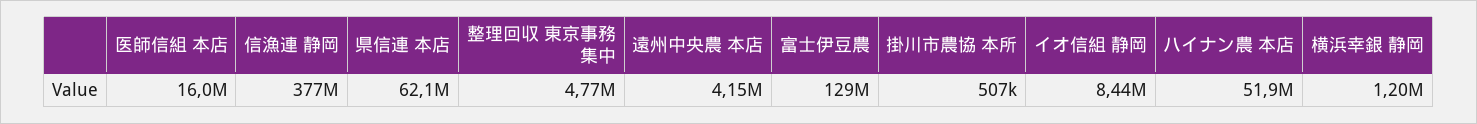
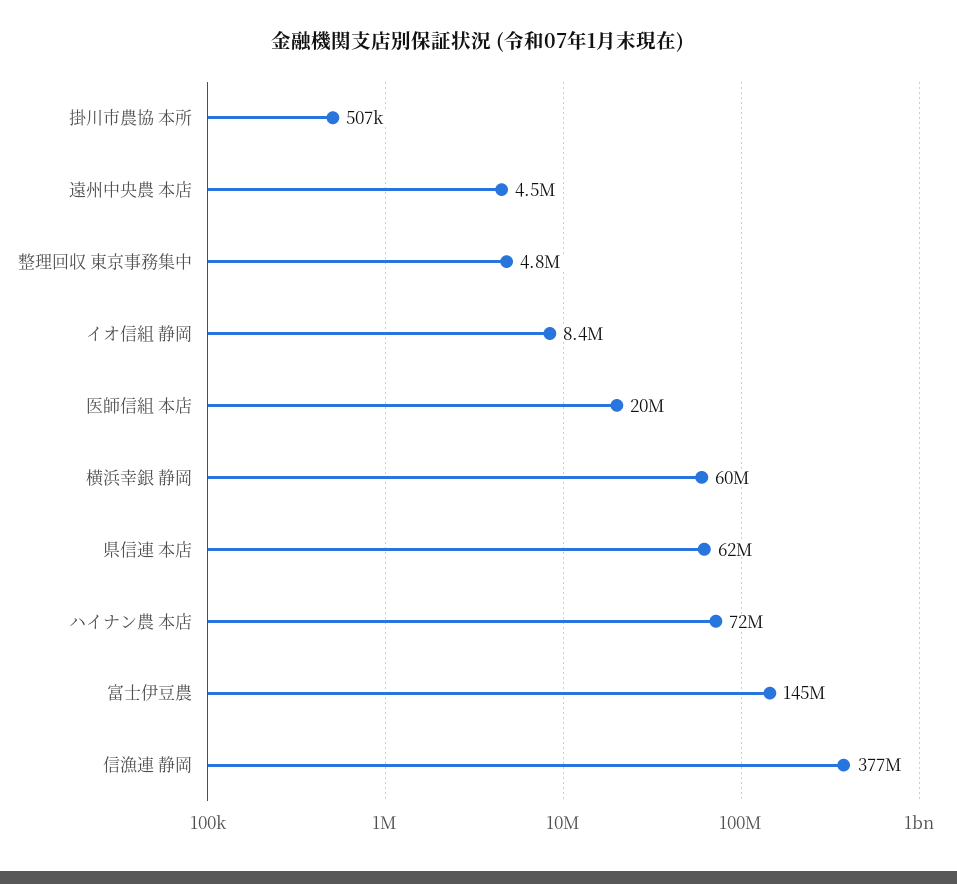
  {
-   "医師信組 本店": 16000000,
+   "医師信組 本店": 20000000,
    "信漁連 静岡": 377000000,
    "県信連 本店": 62100000,
    "整理回収 東京事務集中": 4770000,
-   "遠州中央農 本店": 4150000,
+   "遠州中央農 本店": 4500000,
-   "富士伊豆農": 129000000,
+   "富士伊豆農": 145000000,
    "掛川市農協 本所": 507000,
    "イオ信組 静岡": 8440000,
-   "ハイナン農 本店": 51900000,
+   "ハイナン農 本店": 72000000,
-   "横浜幸銀 静岡": 1200000
+   "横浜幸銀 静岡": 60000000
  }

